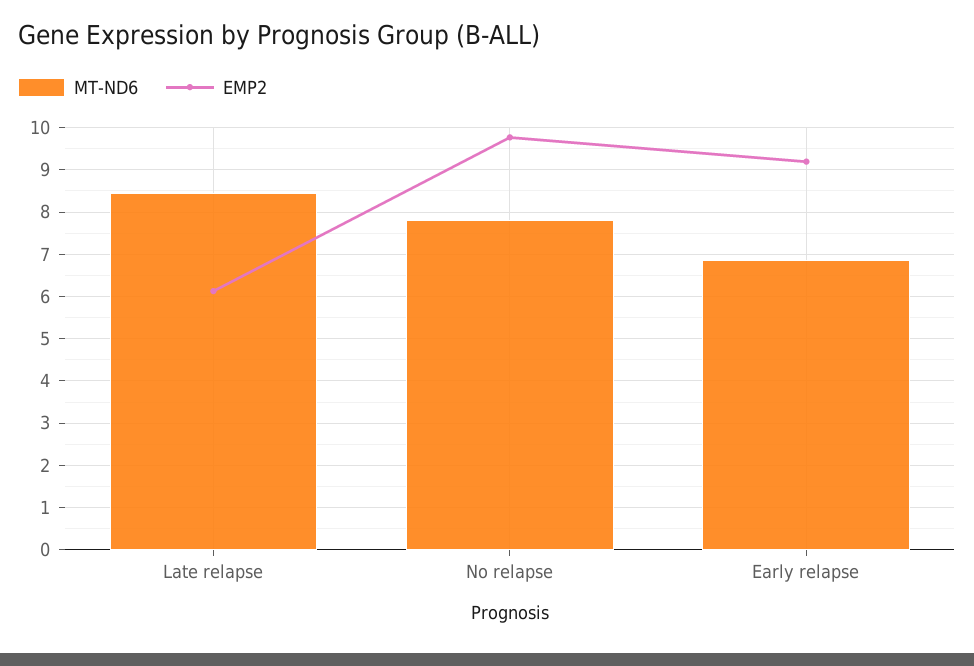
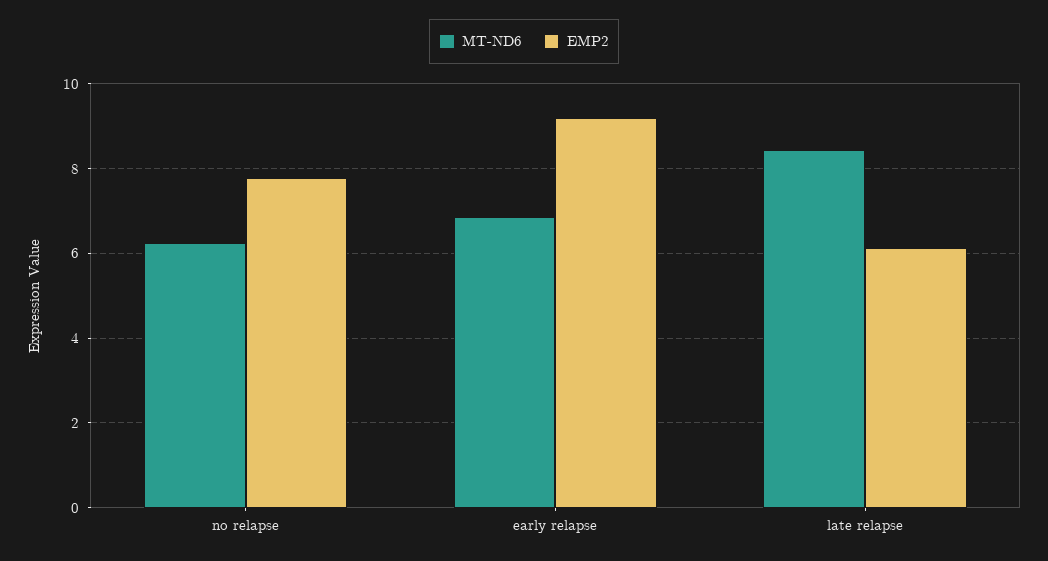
  {
    "MT-ND6": {
      "Late relapse": 8.4,
-     "No relapse": 7.8,
+     "No relapse": 6.2,
      "Early relapse": 6.8
    },
    "EMP2": {
      "Late relapse": 6.2,
-     "No relapse": 9.8,
+     "No relapse": 7.8,
      "Early relapse": 9.2
    }
  }

